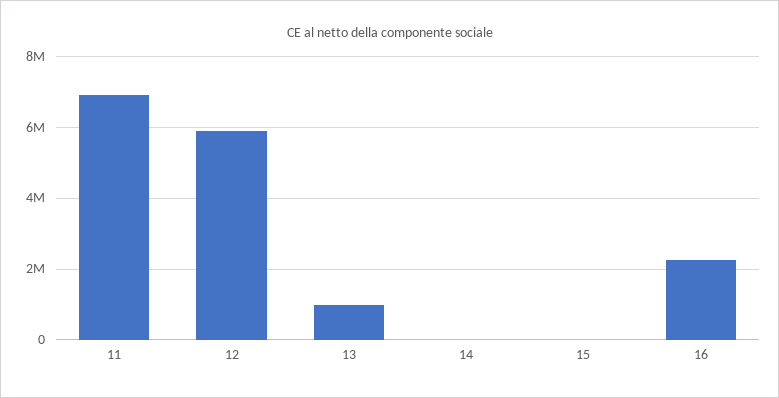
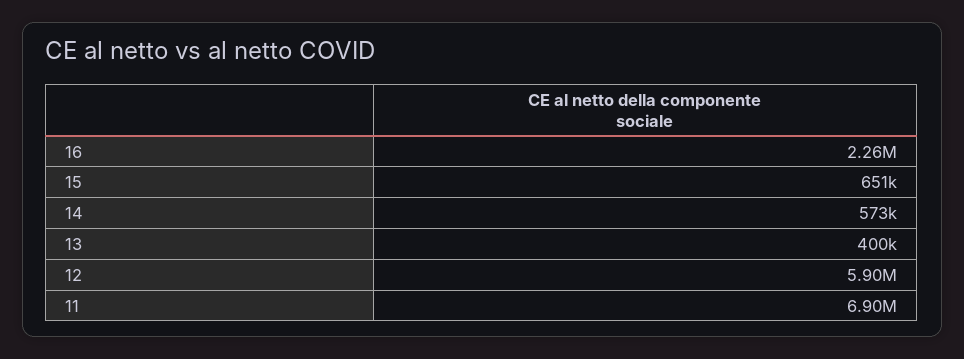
  {
    "11": 6900000,
    "12": 5900000,
-   "13": 1000000,
+   "13": 400000,
-   "14": 0,
+   "14": 573000,
-   "15": 0,
+   "15": 651000,
    "16": 2260000
  }

